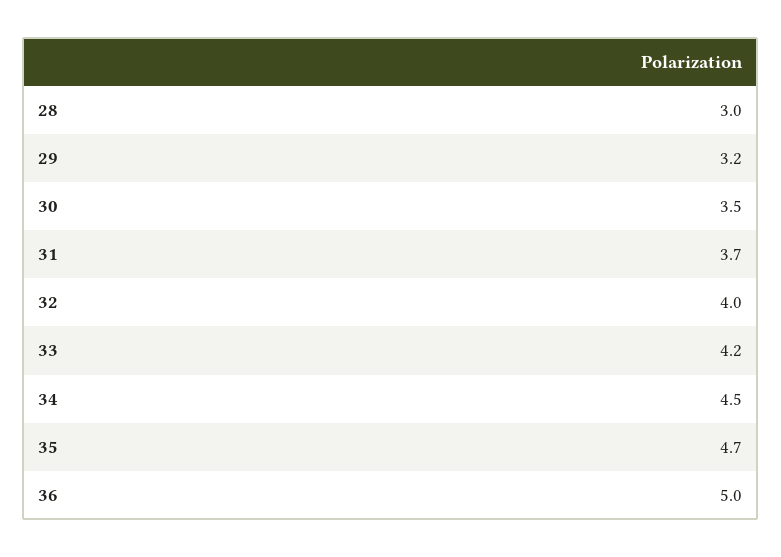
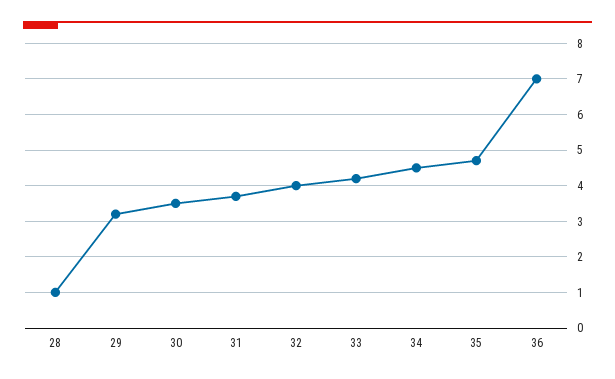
  {
-   "28": 3,
+   "28": 1,
    "29": 3.2,
    "30": 3.5,
    "31": 3.7,
    "32": 4,
    "33": 4.2,
    "34": 4.5,
    "35": 4.7,
-   "36": 5
+   "36": 7
  }

